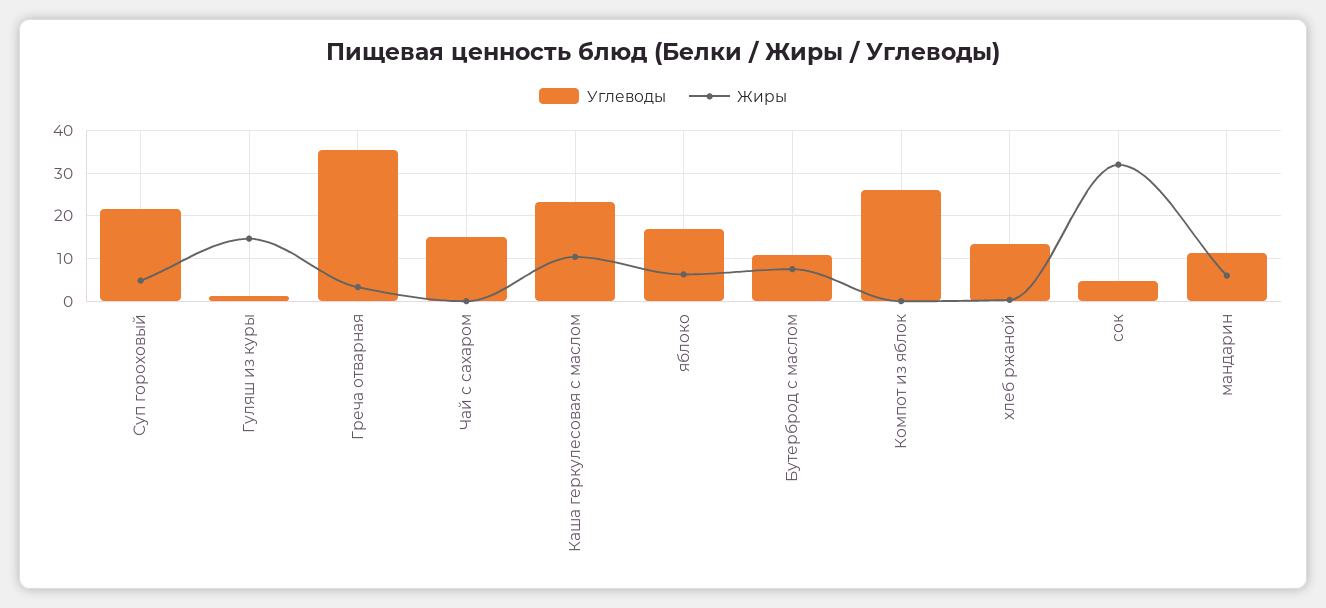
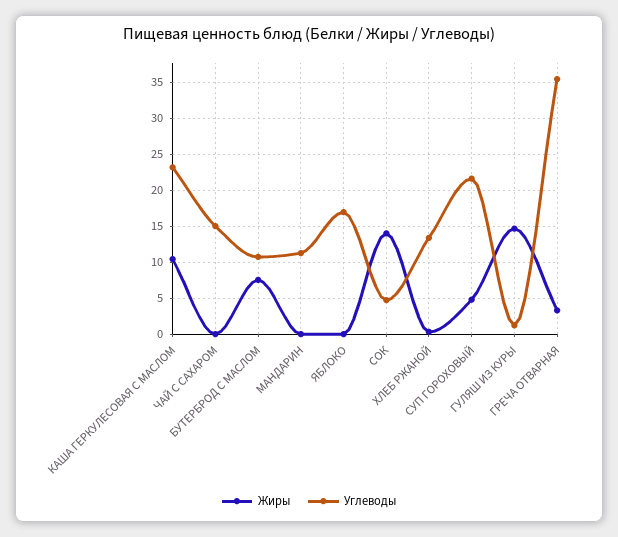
  {
    "Углеводы": {
      "Суп гороховый": 22,
      "Гуляш из куры": 1,
      "Греча отварная": 35,
      "Чай с сахаром": 15,
      "Каша геркулесовая с маслом": 23,
      "яблоко": 17,
      "Бутерброд с маслом": 11,
-     "Компот из яблок": 26,
      "хлеб ржаной": 13,
      "сок": 5,
      "мандарин": 11
    },
    "Жиры": {
      "Суп гороховый": 5,
      "Гуляш из куры": 15,
      "Греча отварная": 3,
      "Чай с сахаром": 0,
      "Каша геркулесовая с маслом": 10,
-     "яблоко": 6,
+     "яблоко": 0,
      "Бутерброд с маслом": 8,
-     "Компот из яблок": 0,
      "хлеб ржаной": 0,
-     "сок": 32,
+     "сок": 14,
-     "мандарин": 6
+     "мандарин": 0
    }
  }

